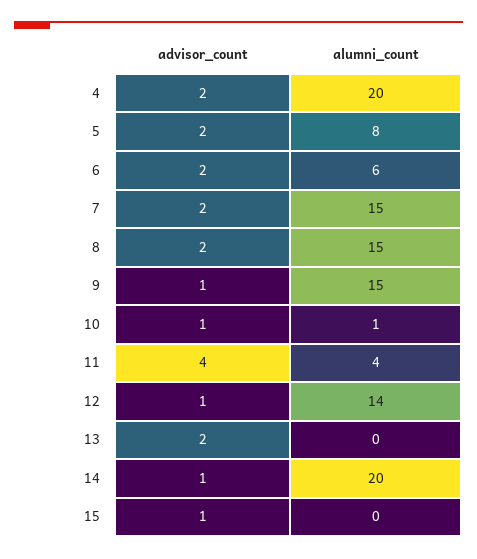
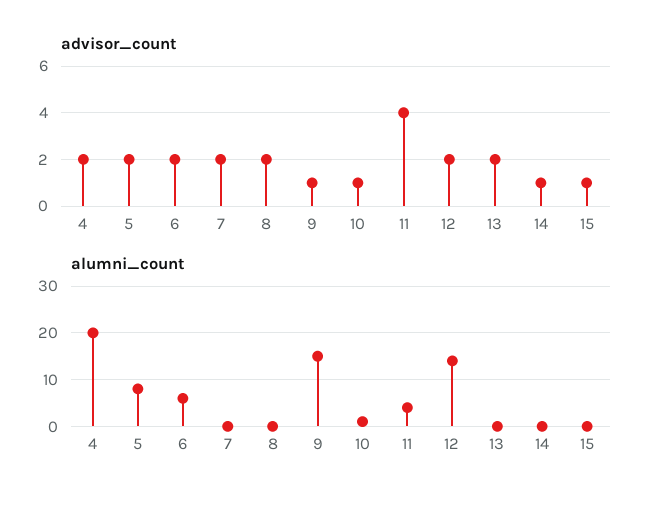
  {
    "advisor_count": {
      "4": 2,
      "5": 2,
      "6": 2,
      "7": 2,
      "8": 2,
      "9": 1,
      "10": 1,
      "11": 4,
-     "12": 1,
+     "12": 2,
      "13": 2,
      "14": 1,
      "15": 1
    },
    "alumni_count": {
      "4": 20,
      "5": 8,
      "6": 6,
-     "7": 15,
+     "7": 0,
-     "8": 15,
+     "8": 0,
      "9": 15,
      "10": 1,
      "11": 4,
      "12": 14,
      "13": 0,
-     "14": 20,
+     "14": 0,
      "15": 0
    }
  }

